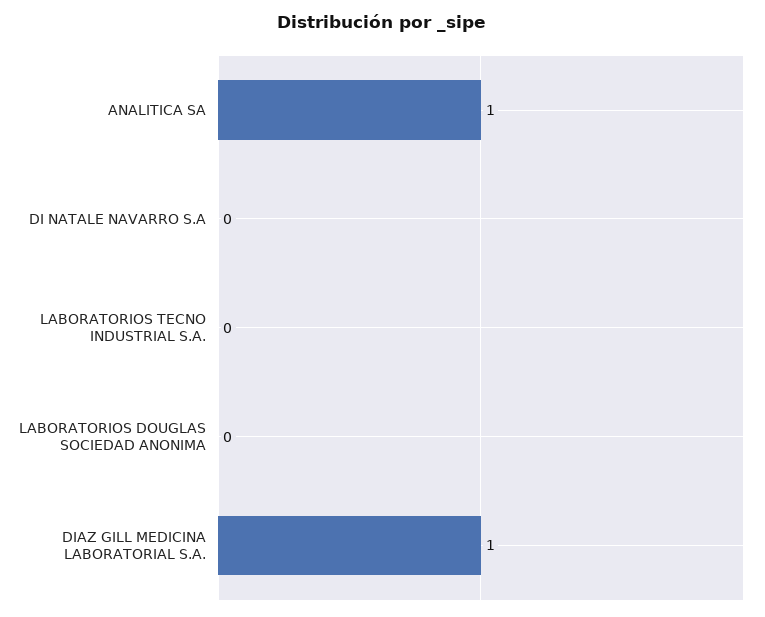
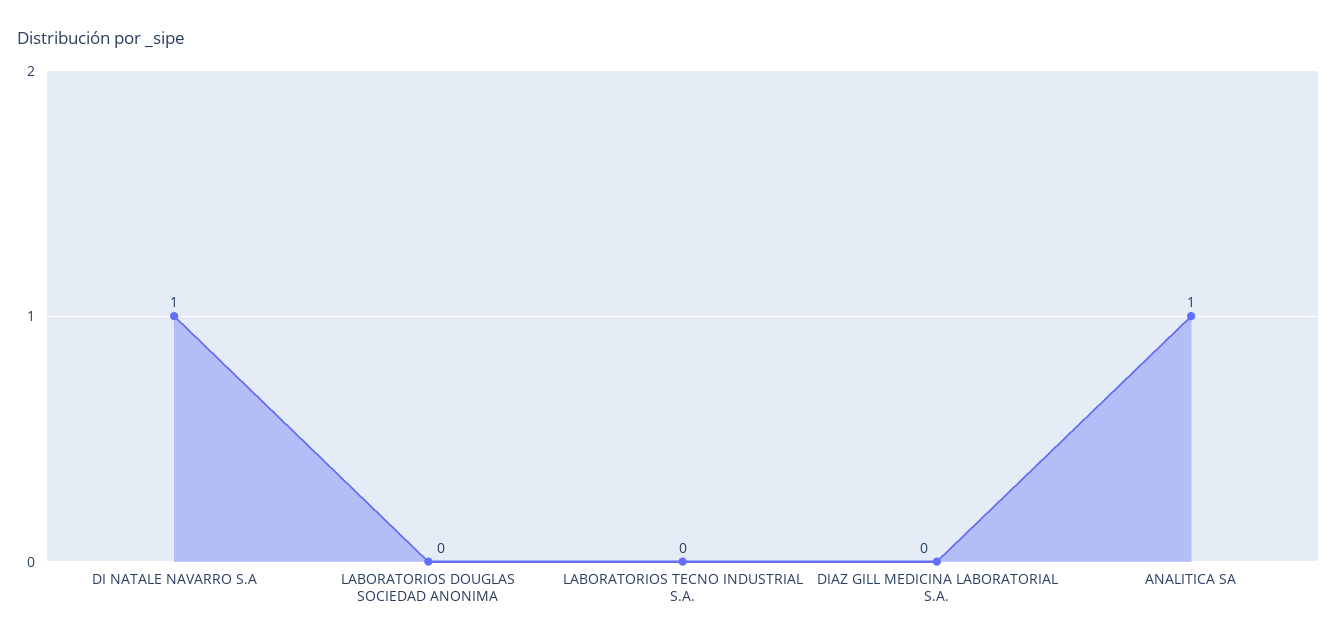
  {
    "ANALITICA SA": 1,
-   "DI NATALE NAVARRO S.A": 0,
+   "DI NATALE NAVARRO S.A": 1,
    "LABORATORIOS TECNO INDUSTRIAL S.A.": 0,
    "LABORATORIOS DOUGLAS SOCIEDAD ANONIMA": 0,
-   "DIAZ GILL MEDICINA LABORATORIAL S.A.": 1
+   "DIAZ GILL MEDICINA LABORATORIAL S.A.": 0
  }

